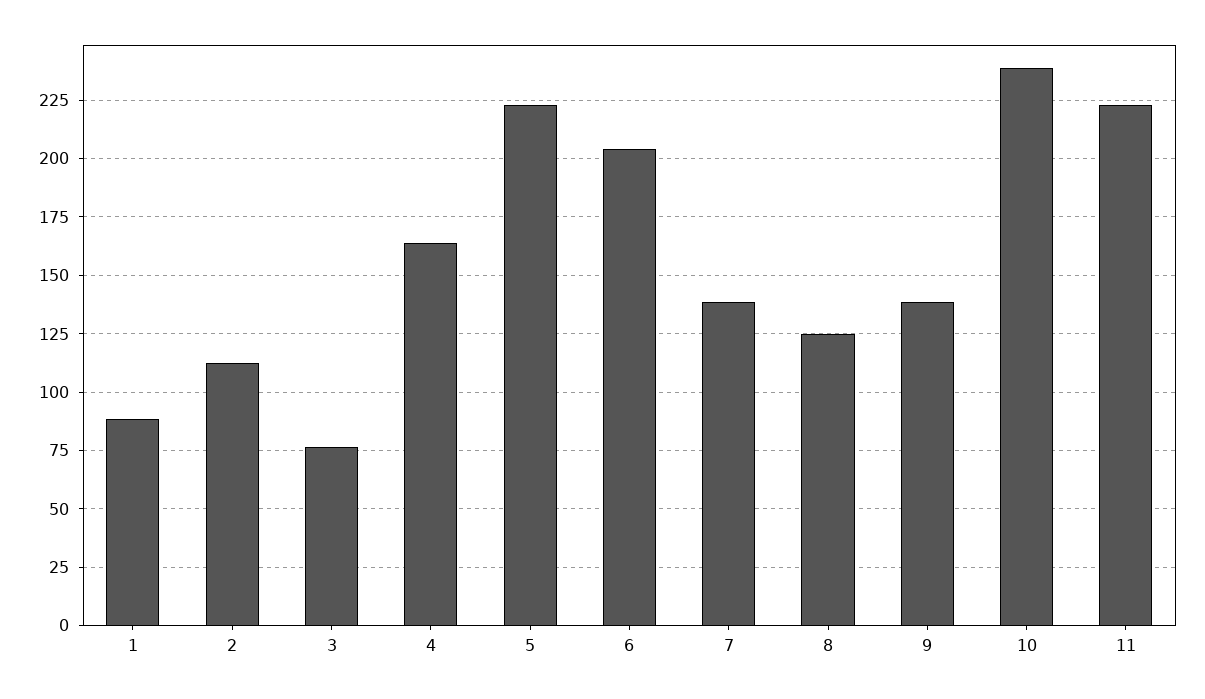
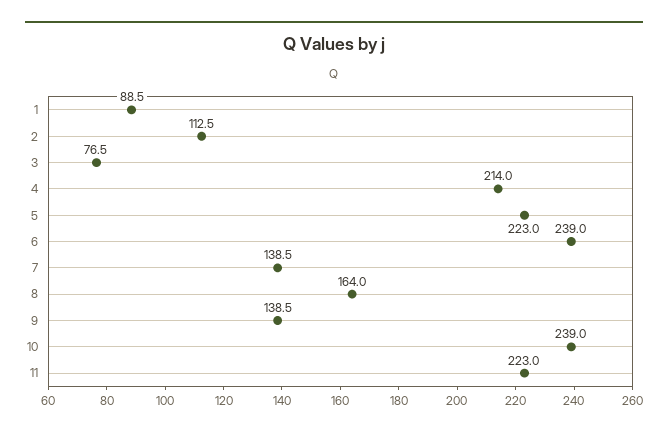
  {
    "1": 88.5,
    "2": 112.5,
    "3": 76.5,
-   "4": 165,
+   "4": 214,
    "5": 223,
-   "6": 205,
+   "6": 239,
    "7": 138.5,
-   "8": 125,
+   "8": 164,
    "9": 138.5,
    "10": 239,
    "11": 223
  }

